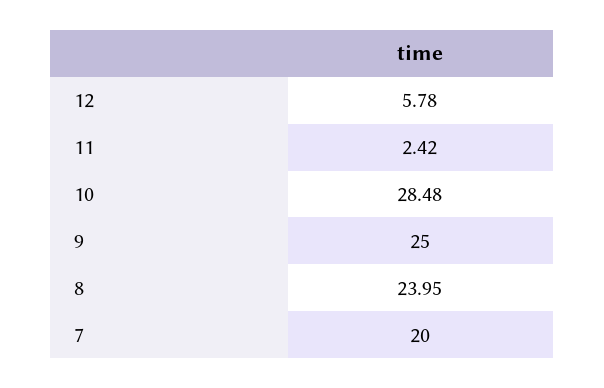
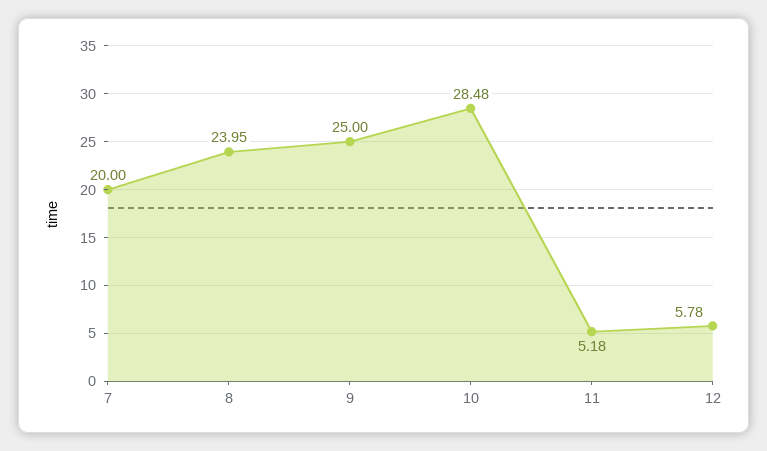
  {
    "12": 5.78,
-   "11": 2.42,
+   "11": 5.18,
    "10": 28.48,
    "9": 25,
    "8": 23.95,
    "7": 20
  }

